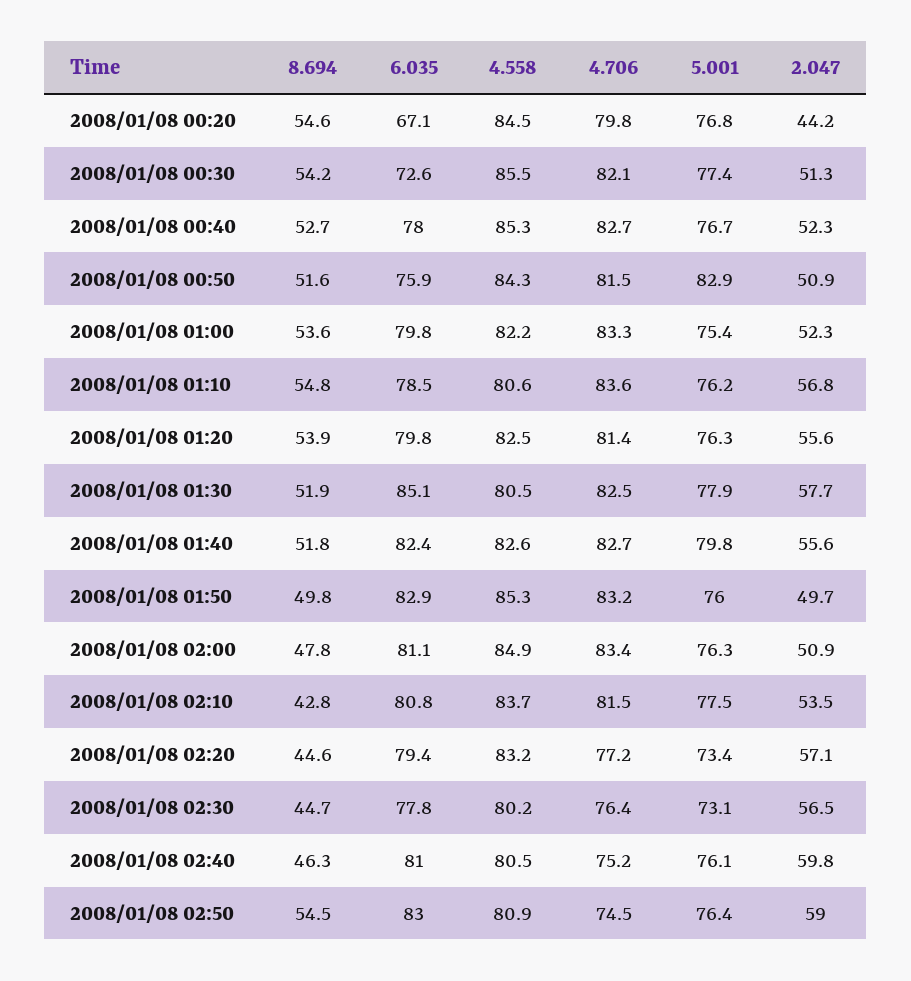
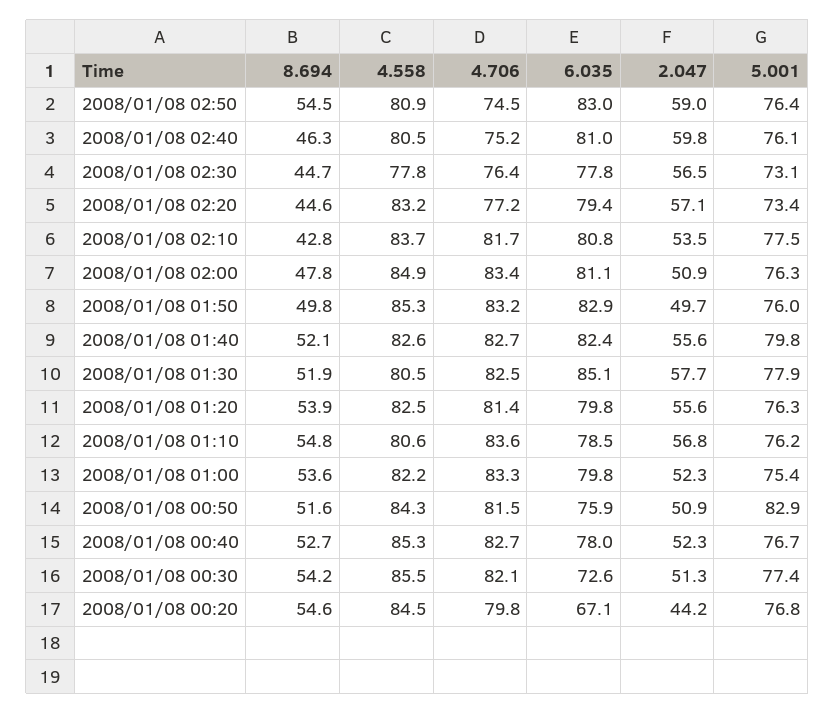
  {
    "8.694": {
      "2008/01/08 00:20": 54.6,
      "2008/01/08 00:30": 54.2,
      "2008/01/08 00:40": 52.7,
      "2008/01/08 00:50": 51.6,
      "2008/01/08 01:00": 53.6,
      "2008/01/08 01:10": 54.8,
      "2008/01/08 01:20": 53.9,
      "2008/01/08 01:30": 51.9,
-     "2008/01/08 01:40": 51.8,
+     "2008/01/08 01:40": 52.1,
      "2008/01/08 01:50": 49.8,
      "2008/01/08 02:00": 47.8,
      "2008/01/08 02:10": 42.8,
      "2008/01/08 02:20": 44.6,
      "2008/01/08 02:30": 44.7,
      "2008/01/08 02:40": 46.3,
      "2008/01/08 02:50": 54.5
    },
    "6.035": {
      "2008/01/08 00:20": 67.1,
      "2008/01/08 00:30": 72.6,
      "2008/01/08 00:40": 78,
      "2008/01/08 00:50": 75.9,
      "2008/01/08 01:00": 79.8,
      "2008/01/08 01:10": 78.5,
      "2008/01/08 01:20": 79.8,
      "2008/01/08 01:30": 85.1,
      "2008/01/08 01:40": 82.4,
      "2008/01/08 01:50": 82.9,
      "2008/01/08 02:00": 81.1,
      "2008/01/08 02:10": 80.8,
      "2008/01/08 02:20": 79.4,
      "2008/01/08 02:30": 77.8,
      "2008/01/08 02:40": 81,
      "2008/01/08 02:50": 83
    },
    "4.558": {
      "2008/01/08 00:20": 84.5,
      "2008/01/08 00:30": 85.5,
      "2008/01/08 00:40": 85.3,
      "2008/01/08 00:50": 84.3,
      "2008/01/08 01:00": 82.2,
      "2008/01/08 01:10": 80.6,
      "2008/01/08 01:20": 82.5,
      "2008/01/08 01:30": 80.5,
      "2008/01/08 01:40": 82.6,
      "2008/01/08 01:50": 85.3,
      "2008/01/08 02:00": 84.9,
      "2008/01/08 02:10": 83.7,
      "2008/01/08 02:20": 83.2,
-     "2008/01/08 02:30": 80.2,
+     "2008/01/08 02:30": 77.8,
      "2008/01/08 02:40": 80.5,
      "2008/01/08 02:50": 80.9
    },
    "4.706": {
      "2008/01/08 00:20": 79.8,
      "2008/01/08 00:30": 82.1,
      "2008/01/08 00:40": 82.7,
      "2008/01/08 00:50": 81.5,
      "2008/01/08 01:00": 83.3,
      "2008/01/08 01:10": 83.6,
      "2008/01/08 01:20": 81.4,
      "2008/01/08 01:30": 82.5,
      "2008/01/08 01:40": 82.7,
      "2008/01/08 01:50": 83.2,
      "2008/01/08 02:00": 83.4,
-     "2008/01/08 02:10": 81.5,
+     "2008/01/08 02:10": 81.7,
      "2008/01/08 02:20": 77.2,
      "2008/01/08 02:30": 76.4,
      "2008/01/08 02:40": 75.2,
      "2008/01/08 02:50": 74.5
    },
    "5.001": {
      "2008/01/08 00:20": 76.8,
      "2008/01/08 00:30": 77.4,
      "2008/01/08 00:40": 76.7,
      "2008/01/08 00:50": 82.9,
      "2008/01/08 01:00": 75.4,
      "2008/01/08 01:10": 76.2,
      "2008/01/08 01:20": 76.3,
      "2008/01/08 01:30": 77.9,
      "2008/01/08 01:40": 79.8,
      "2008/01/08 01:50": 76,
      "2008/01/08 02:00": 76.3,
      "2008/01/08 02:10": 77.5,
      "2008/01/08 02:20": 73.4,
      "2008/01/08 02:30": 73.1,
      "2008/01/08 02:40": 76.1,
      "2008/01/08 02:50": 76.4
    },
    "2.047": {
      "2008/01/08 00:20": 44.2,
      "2008/01/08 00:30": 51.3,
      "2008/01/08 00:40": 52.3,
      "2008/01/08 00:50": 50.9,
      "2008/01/08 01:00": 52.3,
      "2008/01/08 01:10": 56.8,
      "2008/01/08 01:20": 55.6,
      "2008/01/08 01:30": 57.7,
      "2008/01/08 01:40": 55.6,
      "2008/01/08 01:50": 49.7,
      "2008/01/08 02:00": 50.9,
      "2008/01/08 02:10": 53.5,
      "2008/01/08 02:20": 57.1,
      "2008/01/08 02:30": 56.5,
      "2008/01/08 02:40": 59.8,
      "2008/01/08 02:50": 59
    }
  }

